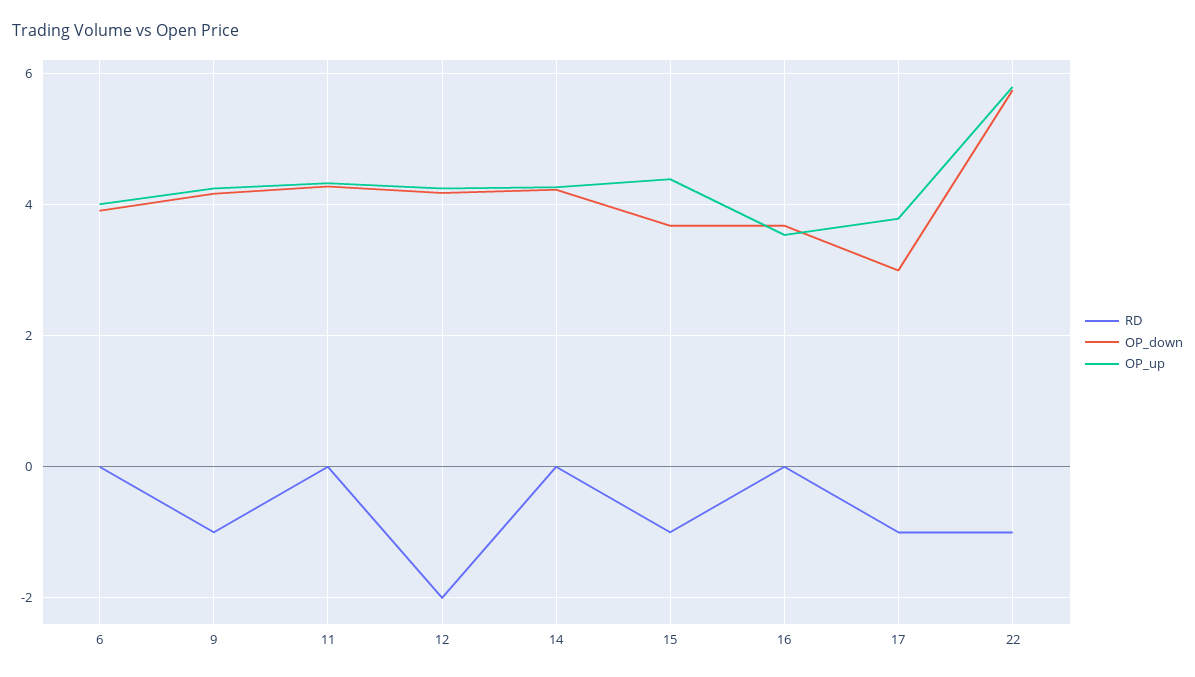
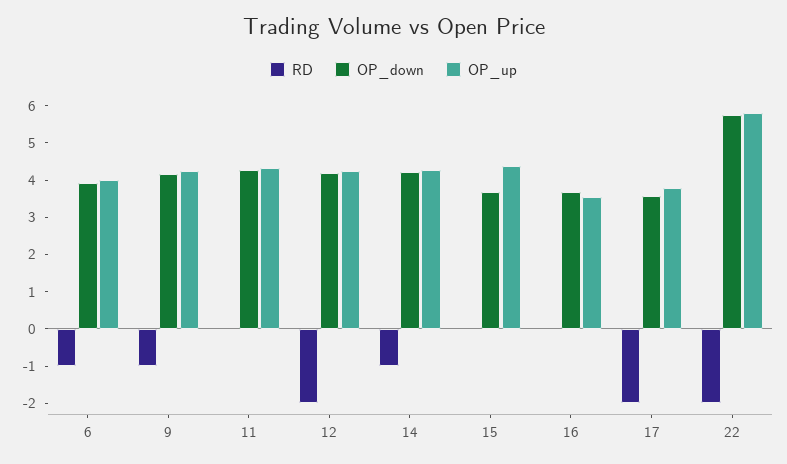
  {
    "RD": {
-     "6": 0,
+     "6": -1,
      "9": -1,
      "11": 0,
      "12": -2,
-     "14": 0,
+     "14": -1,
-     "15": -1,
+     "15": 0,
      "16": 0,
-     "17": -1,
+     "17": -2,
-     "22": -1
+     "22": -2
    },
    "OP_down": {
      "6": 4,
      "9": 4.2,
      "11": 4.2,
      "12": 4.2,
      "14": 4.2,
      "15": 3.6,
      "16": 3.6,
-     "17": 3,
+     "17": 3.5,
      "22": 5.8
    },
    "OP_up": {
      "6": 4,
      "9": 4.2,
      "11": 4.4,
      "12": 4.2,
      "14": 4.2,
      "15": 4.4,
      "16": 3.6,
      "17": 3.8,
      "22": 5.8
    }
  }

